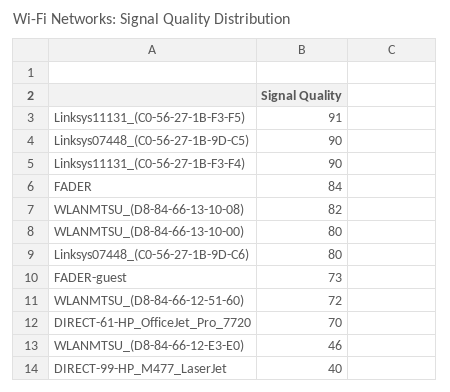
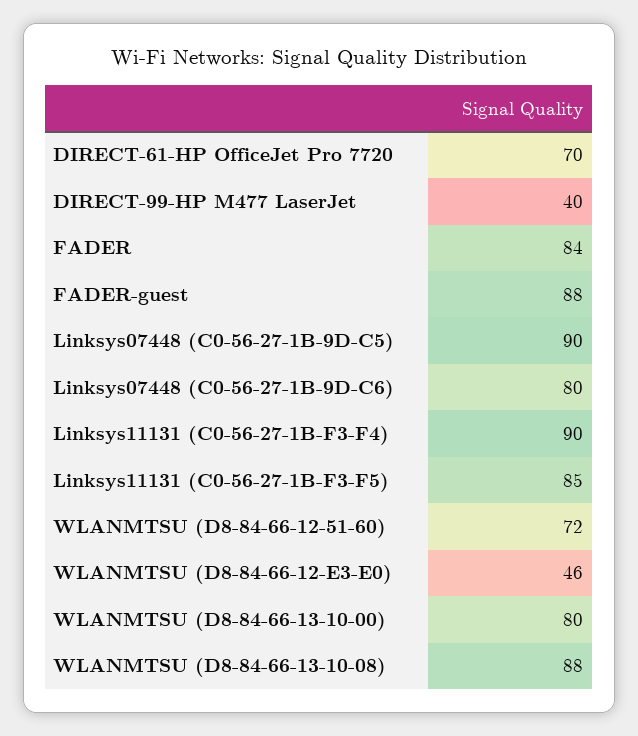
  {
-   "Linksys11131_(C0-56-27-1B-F3-F5)": 91,
+   "Linksys11131_(C0-56-27-1B-F3-F5)": 85,
    "Linksys07448_(C0-56-27-1B-9D-C5)": 90,
    "Linksys11131_(C0-56-27-1B-F3-F4)": 90,
    "FADER": 84,
-   "WLANMTSU_(D8-84-66-13-10-08)": 82,
+   "WLANMTSU_(D8-84-66-13-10-08)": 88,
    "WLANMTSU_(D8-84-66-13-10-00)": 80,
    "Linksys07448_(C0-56-27-1B-9D-C6)": 80,
-   "FADER-guest": 73,
+   "FADER-guest": 88,
    "WLANMTSU_(D8-84-66-12-51-60)": 72,
    "DIRECT-61-HP_OfficeJet_Pro_7720": 70,
    "WLANMTSU_(D8-84-66-12-E3-E0)": 46,
    "DIRECT-99-HP_M477_LaserJet": 40
  }

